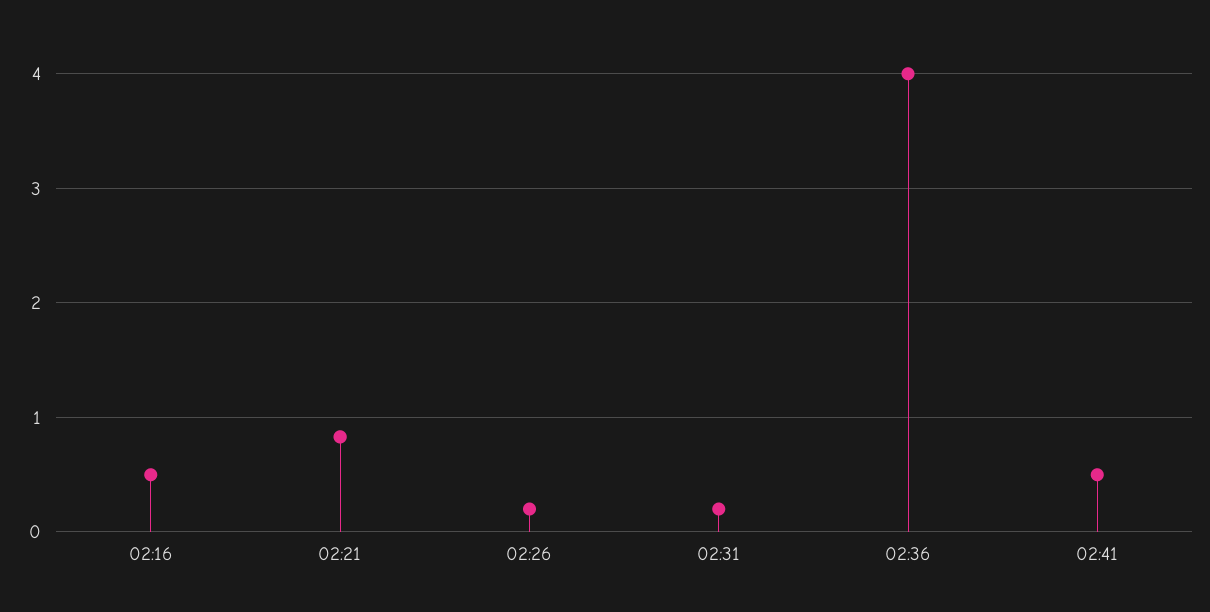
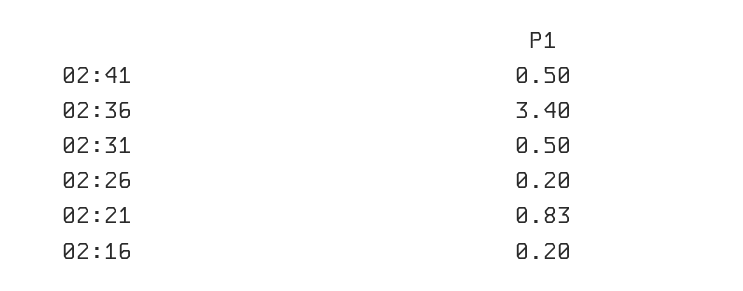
  {
-   "02:16": 0.5,
+   "02:16": 0.2,
    "02:21": 0.83,
    "02:26": 0.2,
-   "02:31": 0.2,
+   "02:31": 0.5,
-   "02:36": 4,
+   "02:36": 3.4,
    "02:41": 0.5
  }

